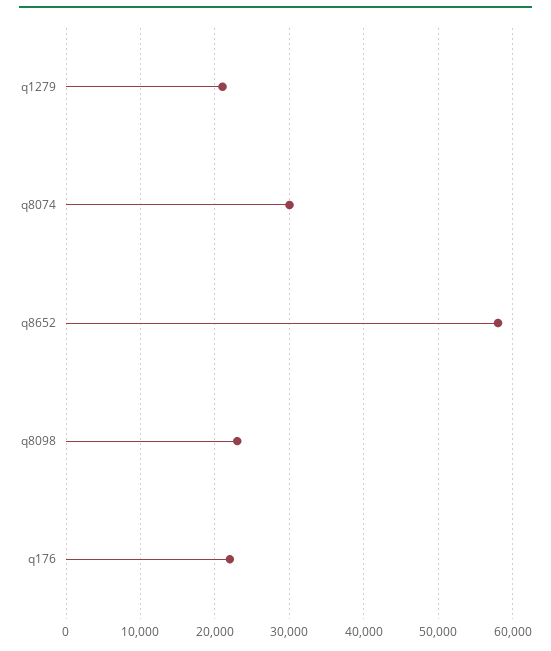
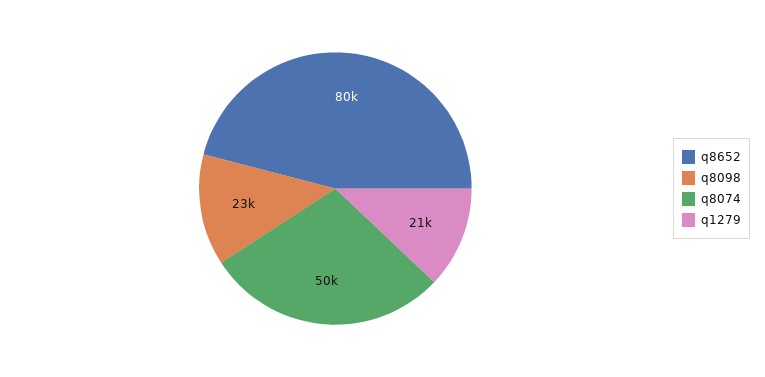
  {
    "q1279": 21000,
-   "q8074": 30000,
+   "q8074": 50000,
-   "q8652": 58000,
+   "q8652": 80000,
-   "q8098": 23000,
+   "q8098": 23000
-   "q176": 22000
  }

